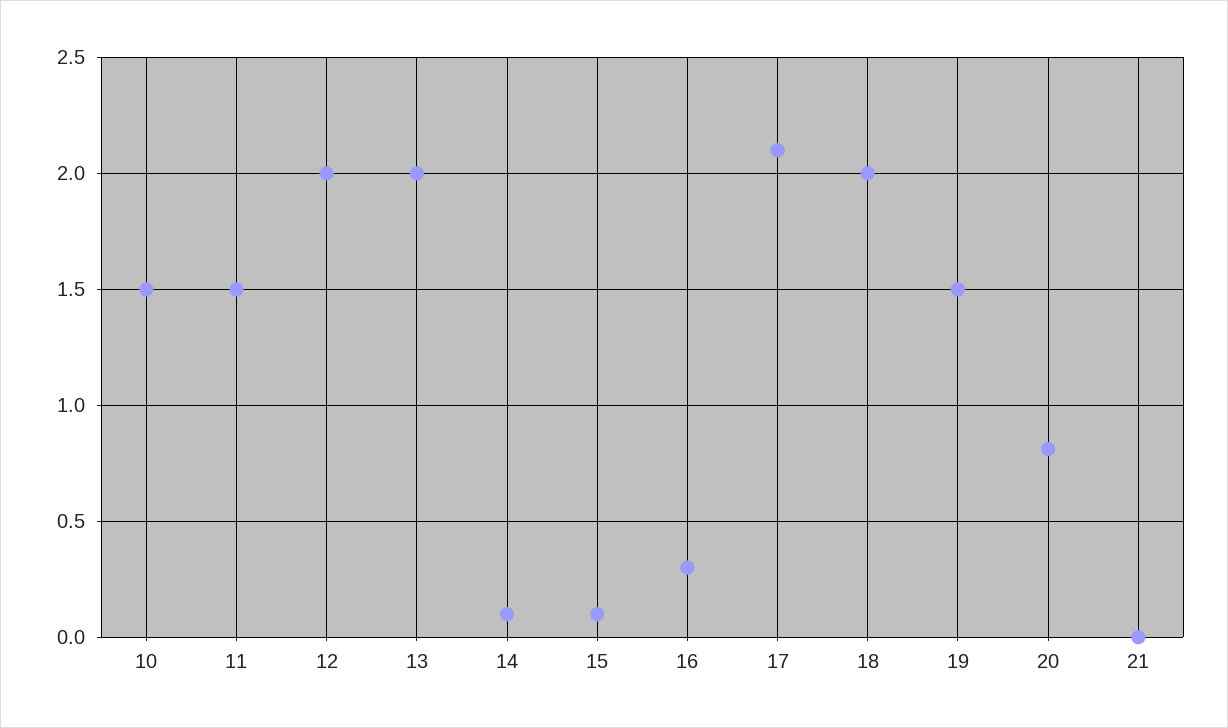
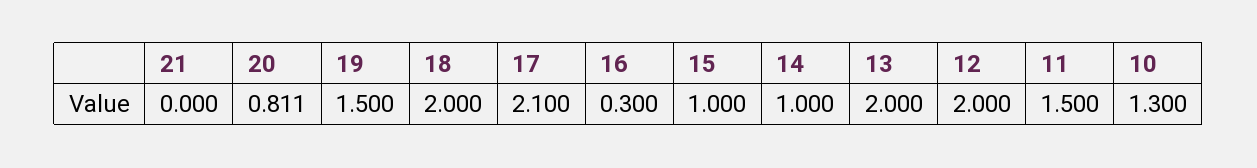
  {
-   "10": 1.5,
+   "10": 1.3,
    "11": 1.5,
    "12": 2,
    "13": 2,
-   "14": 0.1,
+   "14": 1,
-   "15": 0.1,
+   "15": 1,
    "16": 0.3,
    "17": 2.1,
    "18": 2,
    "19": 1.5,
    "20": 0.811,
    "21": 0
  }

